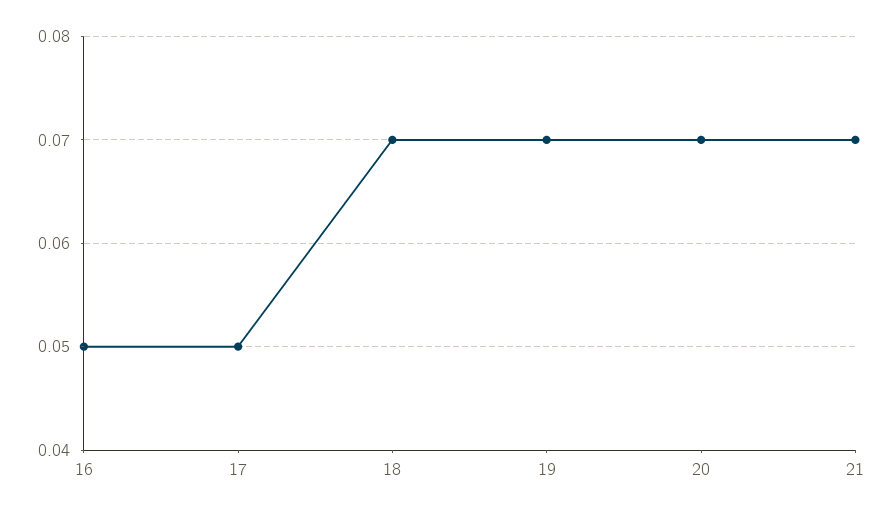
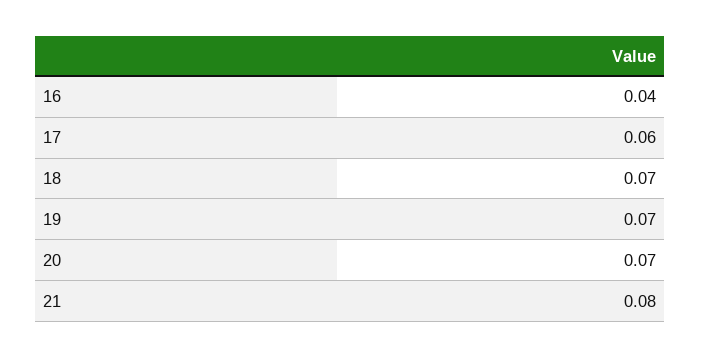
  {
-   "16": 0.05,
+   "16": 0.04,
-   "17": 0.05,
+   "17": 0.06,
    "18": 0.07,
    "19": 0.07,
    "20": 0.07,
-   "21": 0.07
+   "21": 0.08
  }

